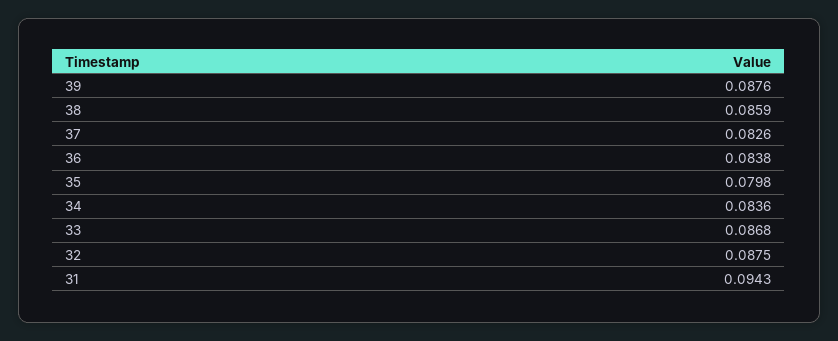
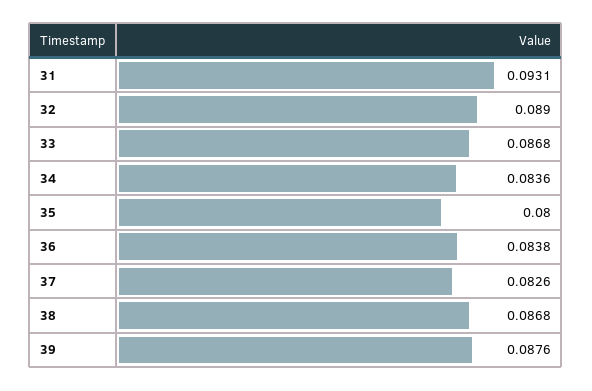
  {
    "39": 0.0876,
-   "38": 0.0859,
+   "38": 0.0868,
    "37": 0.0826,
    "36": 0.0838,
-   "35": 0.0798,
+   "35": 0.08,
    "34": 0.0836,
    "33": 0.0868,
-   "32": 0.0875,
+   "32": 0.089,
-   "31": 0.0943
+   "31": 0.0931
  }

